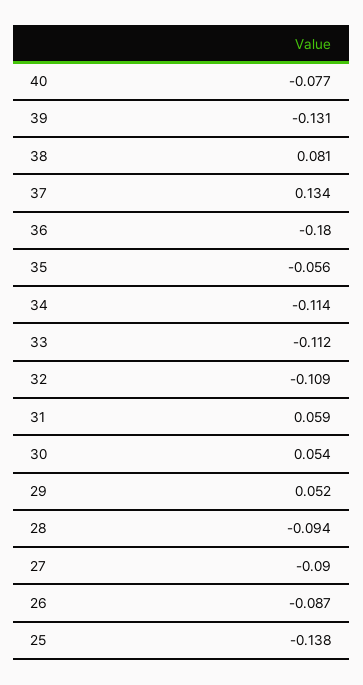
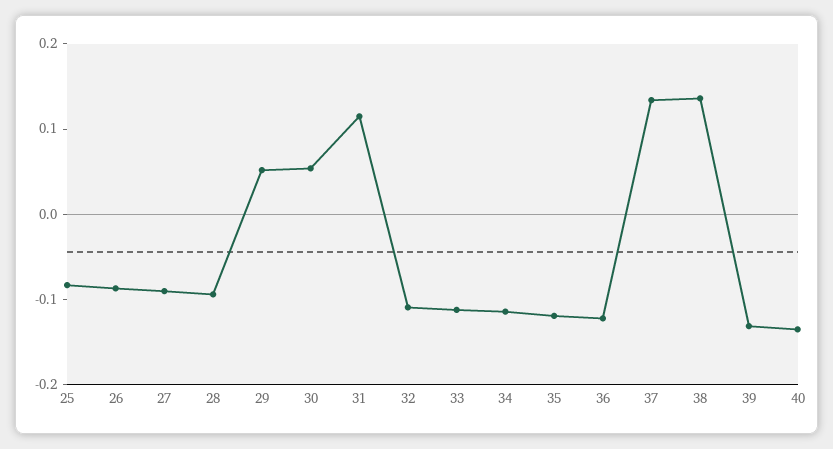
  {
-   "40": -0.077,
+   "40": -0.14,
    "39": -0.131,
-   "38": 0.081,
+   "38": 0.14,
    "37": 0.134,
-   "36": -0.18,
+   "36": -0.12,
-   "35": -0.056,
+   "35": -0.12,
    "34": -0.114,
    "33": -0.112,
    "32": -0.109,
-   "31": 0.059,
+   "31": 0.12,
    "30": 0.054,
    "29": 0.052,
    "28": -0.094,
    "27": -0.09,
    "26": -0.087,
-   "25": -0.138
+   "25": -0.08
  }

